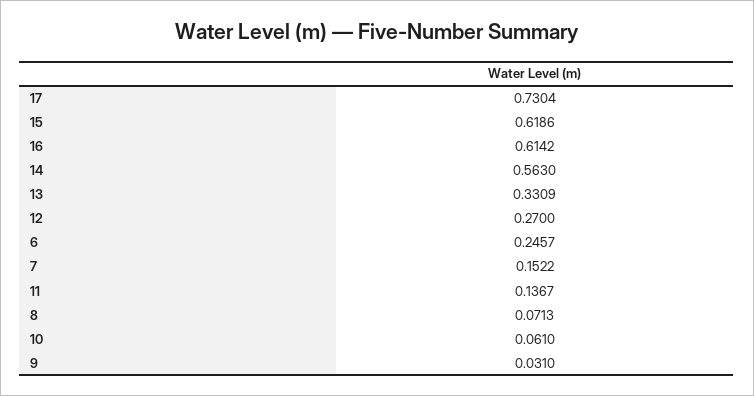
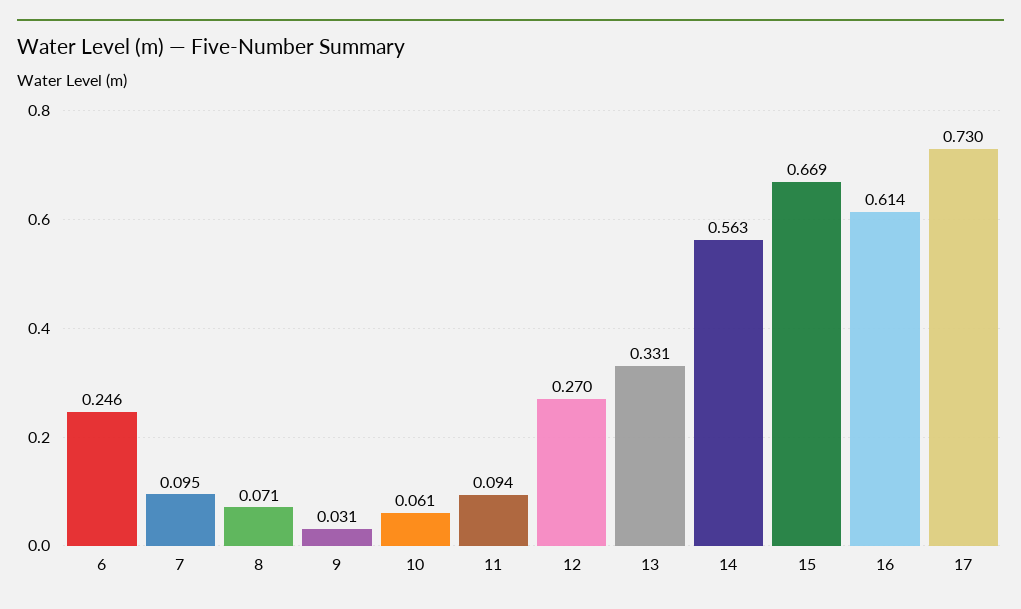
  {
    "17": 0.7304,
-   "15": 0.6186,
+   "15": 0.669,
    "16": 0.6142,
    "14": 0.563,
    "13": 0.3309,
    "12": 0.27,
    "6": 0.2457,
-   "7": 0.1522,
+   "7": 0.095,
-   "11": 0.1367,
+   "11": 0.094,
    "8": 0.0713,
    "10": 0.061,
    "9": 0.031
  }

